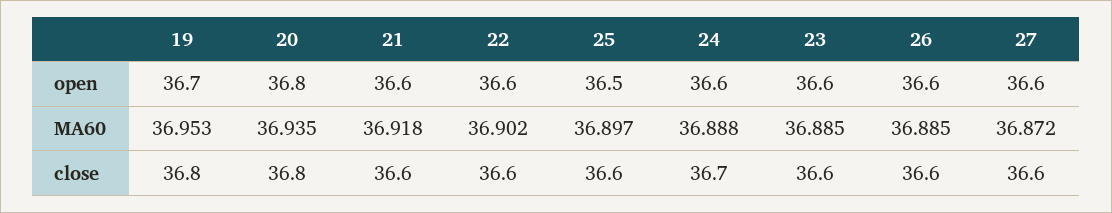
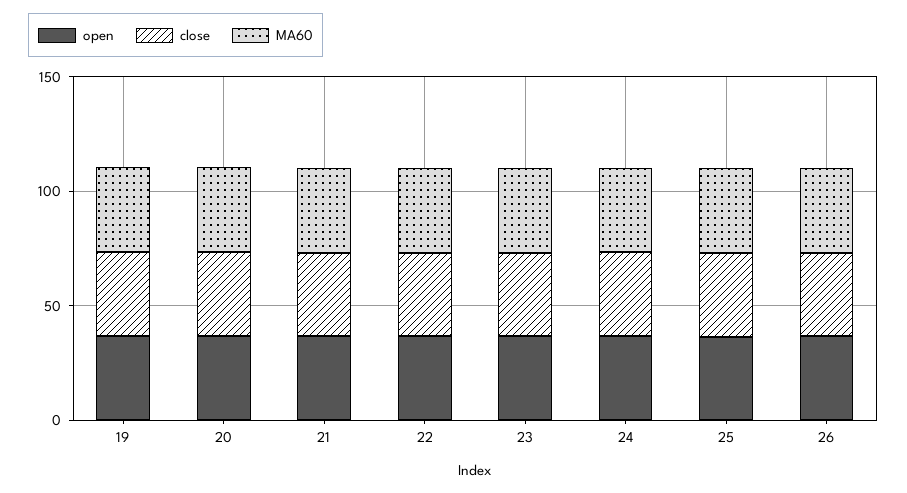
  {
    "open": {
      "19": 36.7,
      "20": 36.8,
      "21": 36.6,
      "22": 36.6,
      "25": 36.5,
      "24": 36.6,
      "23": 36.6,
-     "26": 36.6,
+     "26": 36.6
-     "27": 36.6
    },
    "MA60": {
      "19": 36.953,
      "20": 36.935,
      "21": 36.918,
      "22": 36.902,
      "25": 36.897,
      "24": 36.888,
      "23": 36.885,
-     "26": 36.885,
+     "26": 36.885
-     "27": 36.872
    },
    "close": {
      "19": 36.8,
      "20": 36.8,
      "21": 36.6,
      "22": 36.6,
      "25": 36.6,
      "24": 36.7,
      "23": 36.6,
-     "26": 36.6,
+     "26": 36.6
-     "27": 36.6
    }
  }

